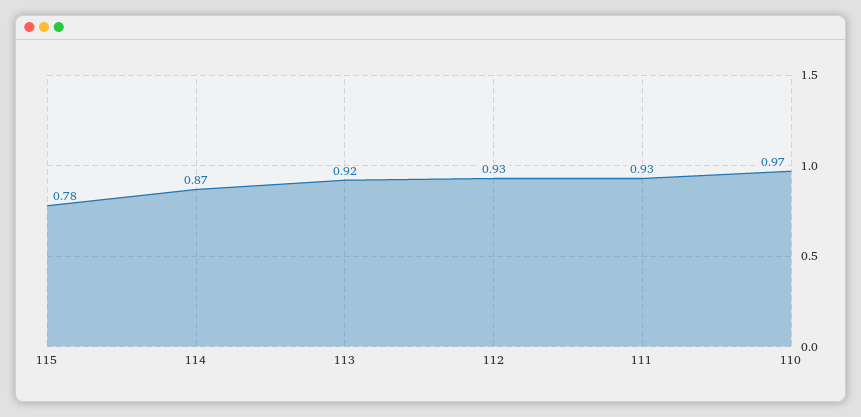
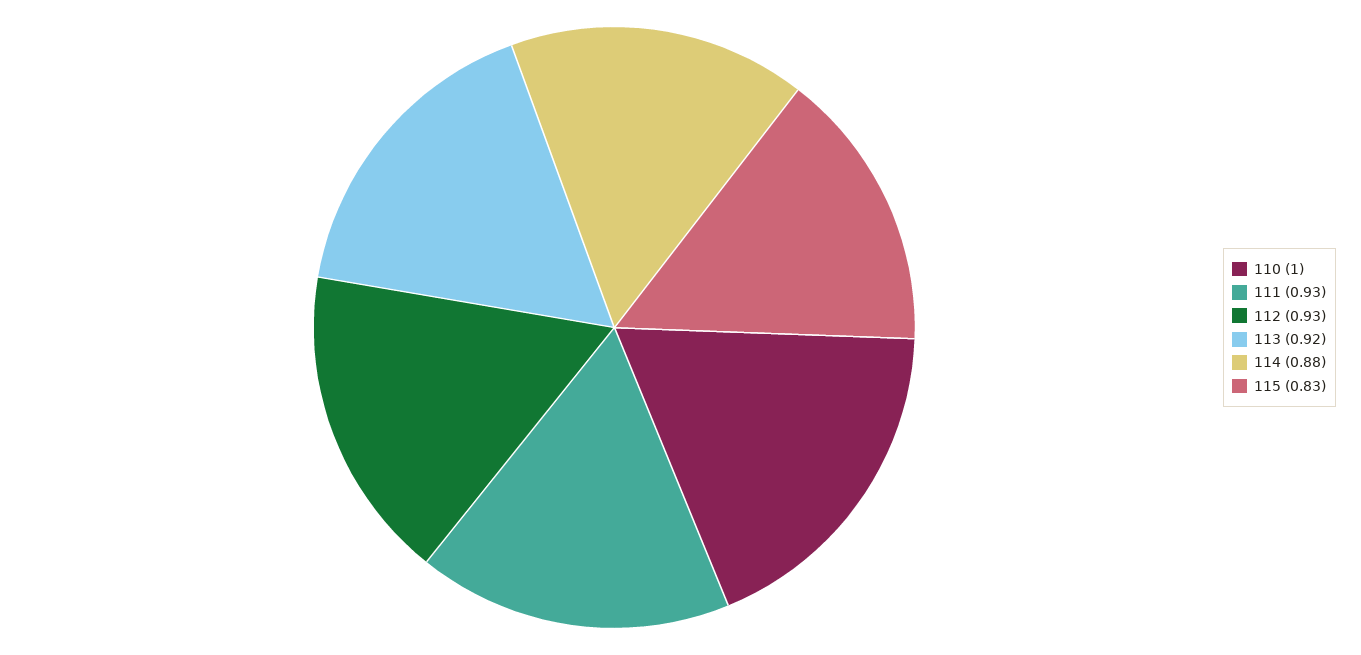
  {
-   "115": 0.78,
+   "115": 0.83,
-   "114": 0.87,
+   "114": 0.88,
    "113": 0.92,
    "112": 0.93,
    "111": 0.93,
-   "110": 0.97
+   "110": 1
  }

